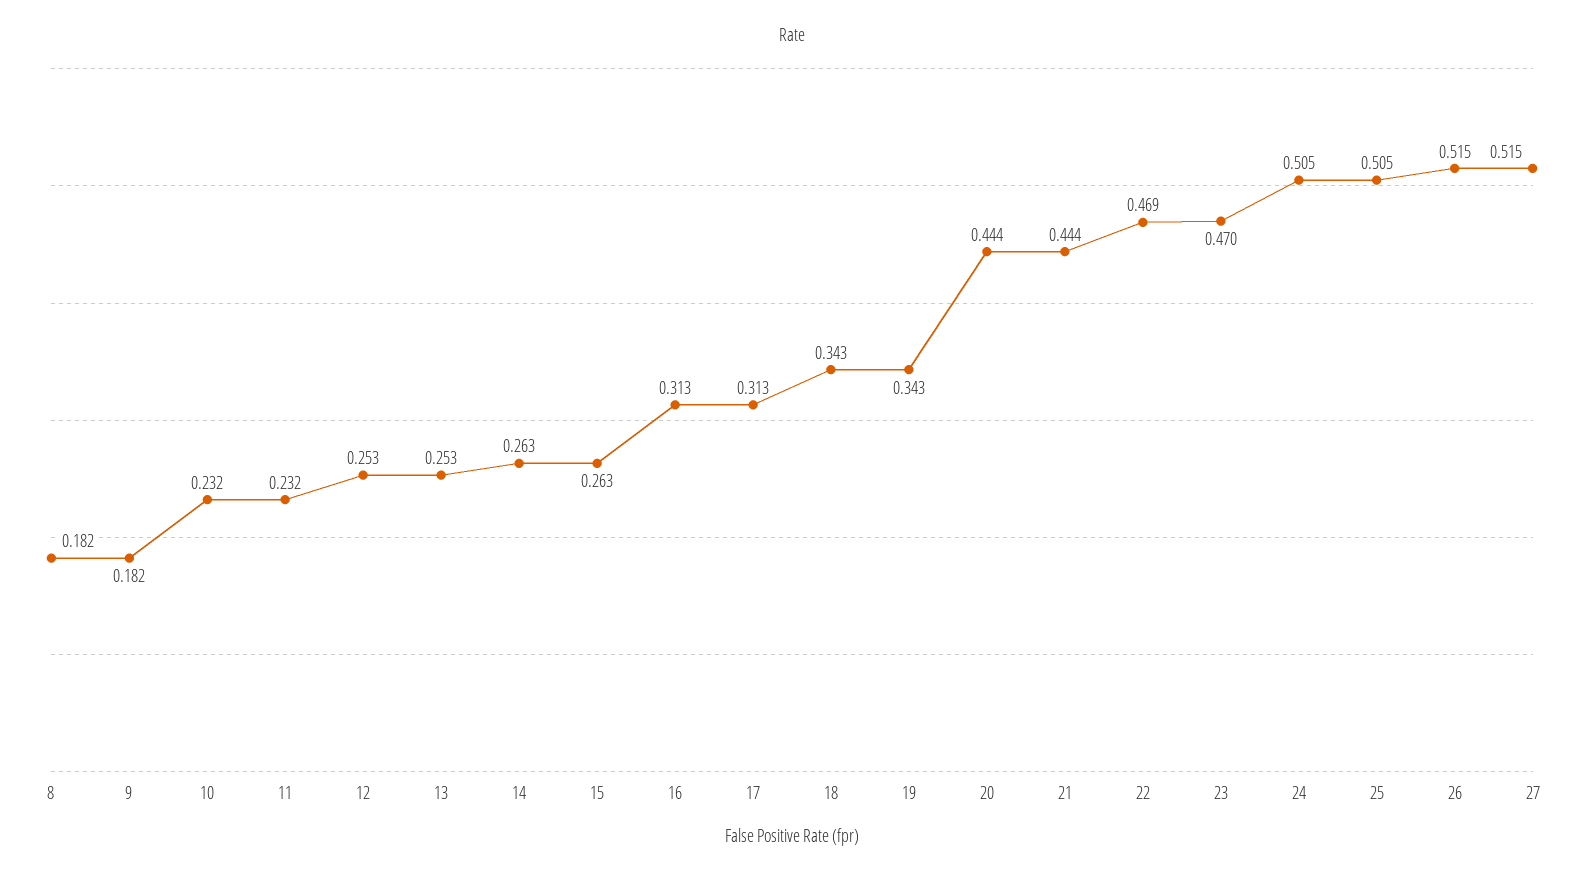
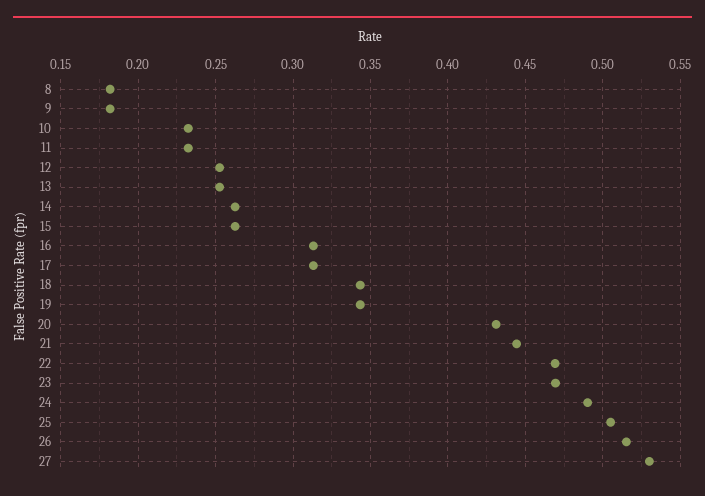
  {
    "8": 0.182,
    "9": 0.182,
    "10": 0.232,
    "11": 0.232,
    "12": 0.253,
    "13": 0.253,
    "14": 0.263,
    "15": 0.263,
    "16": 0.313,
    "17": 0.313,
    "18": 0.343,
    "19": 0.343,
-   "20": 0.444,
+   "20": 0.43,
    "21": 0.444,
    "22": 0.469,
    "23": 0.47,
-   "24": 0.505,
+   "24": 0.49,
    "25": 0.505,
    "26": 0.515,
-   "27": 0.515
+   "27": 0.53
  }

